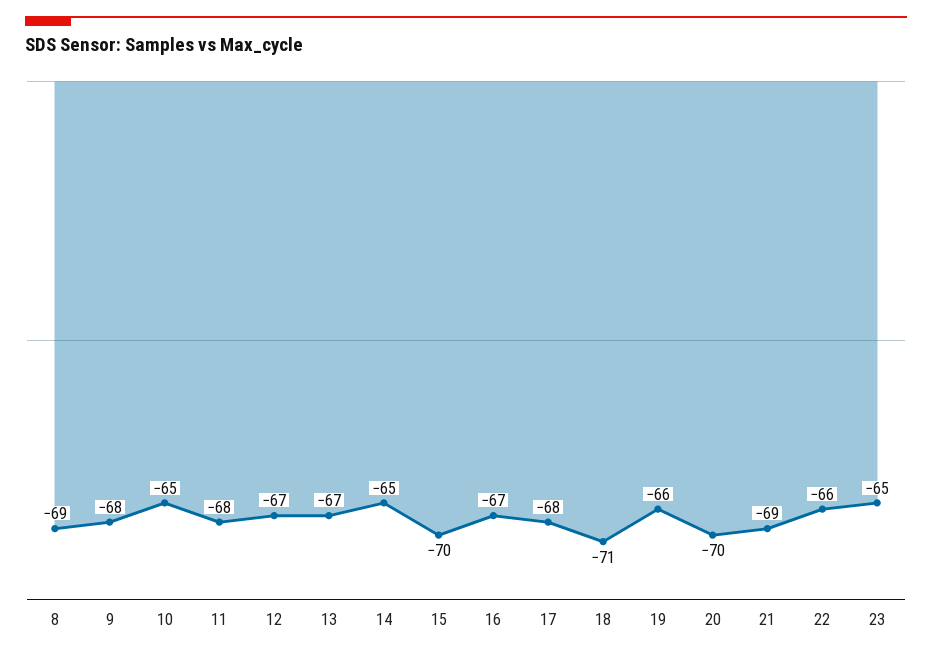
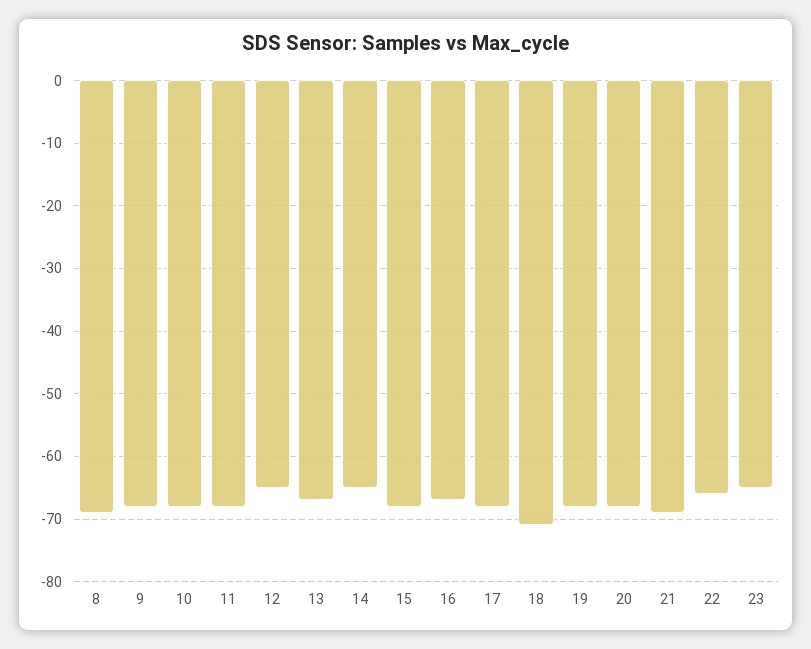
  {
    "8": -69,
    "9": -68,
-   "10": -65,
+   "10": -68,
    "11": -68,
-   "12": -67,
+   "12": -65,
    "13": -67,
    "14": -65,
-   "15": -70,
+   "15": -68,
    "16": -67,
    "17": -68,
    "18": -71,
-   "19": -66,
+   "19": -68,
-   "20": -70,
+   "20": -68,
    "21": -69,
    "22": -66,
    "23": -65
  }

